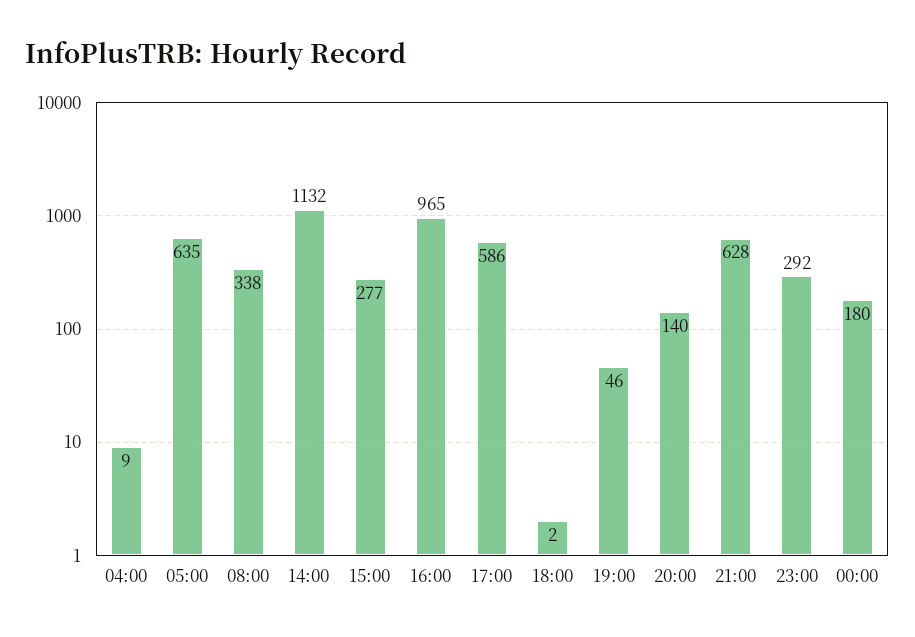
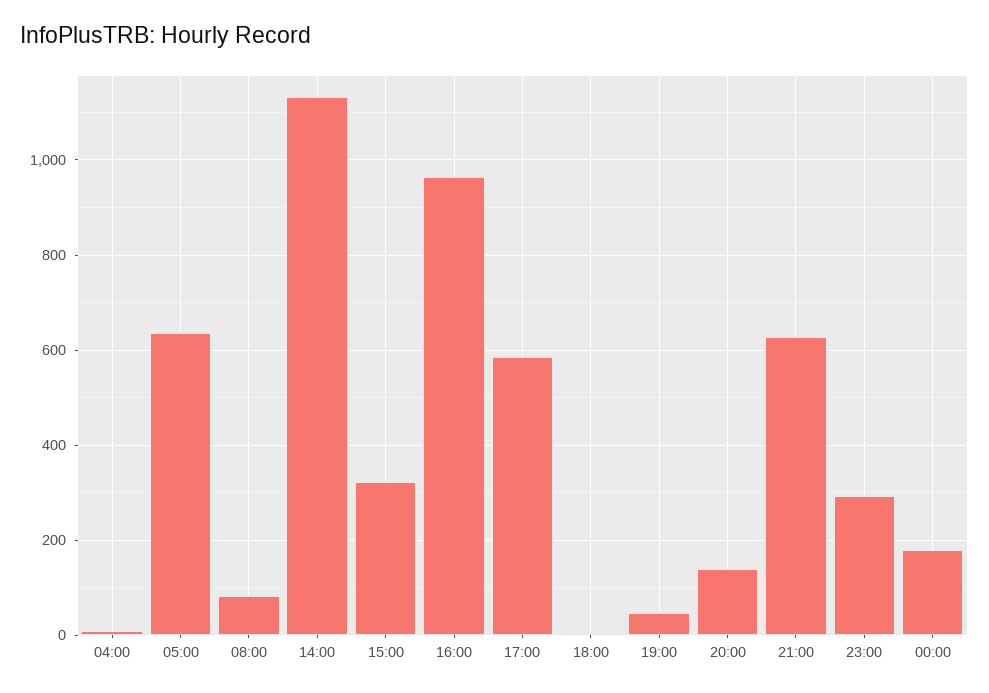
  {
    "04:00": 9,
    "05:00": 635,
-   "08:00": 338,
+   "08:00": 80,
    "14:00": 1132,
-   "15:00": 277,
+   "15:00": 320,
    "16:00": 965,
    "17:00": 586,
    "18:00": 2,
    "19:00": 46,
    "20:00": 140,
    "21:00": 628,
    "23:00": 292,
    "00:00": 180
  }

